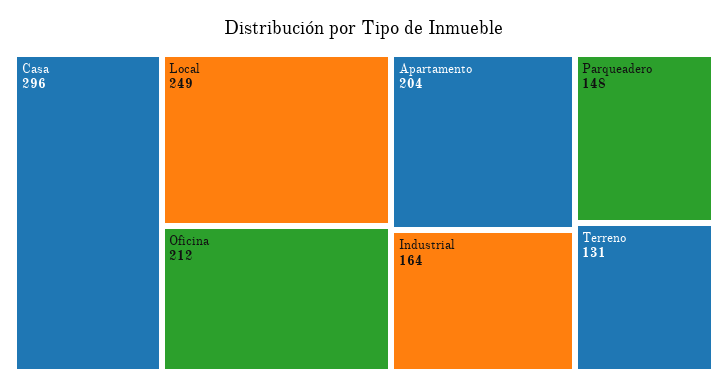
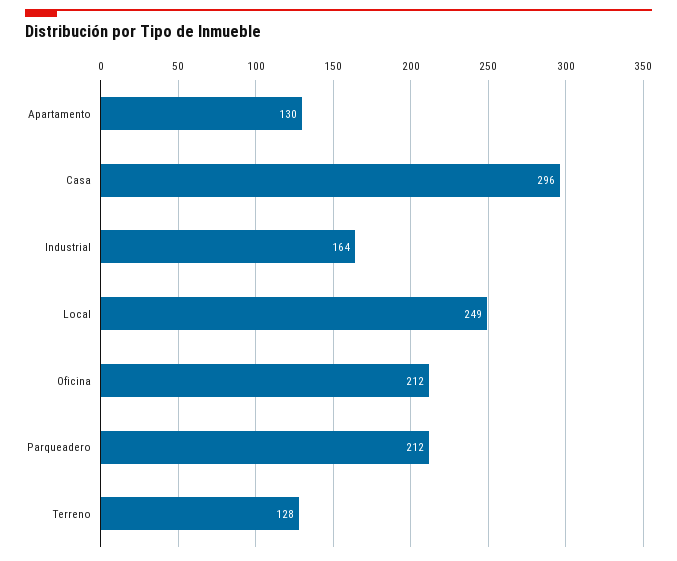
  {
    "Casa": 296,
    "Local": 249,
    "Oficina": 212,
-   "Apartamento": 204,
+   "Apartamento": 130,
    "Industrial": 164,
-   "Parqueadero": 148,
+   "Parqueadero": 212,
-   "Terreno": 131
+   "Terreno": 128
  }

